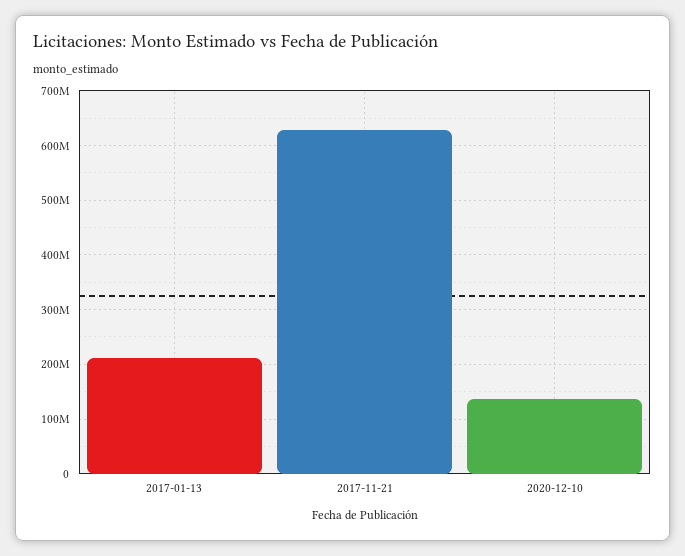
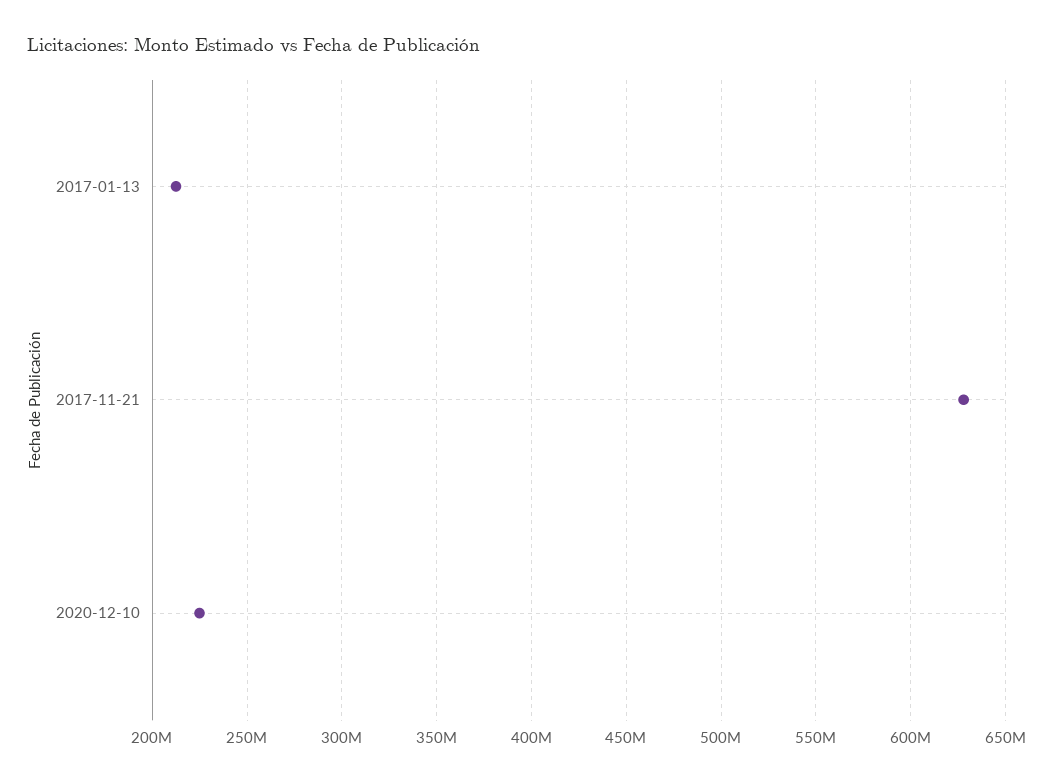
  {
    "2017-01-13": 215000000,
    "2017-11-21": 630000000,
-   "2020-12-10": 140000000
+   "2020-12-10": 225000000
  }

